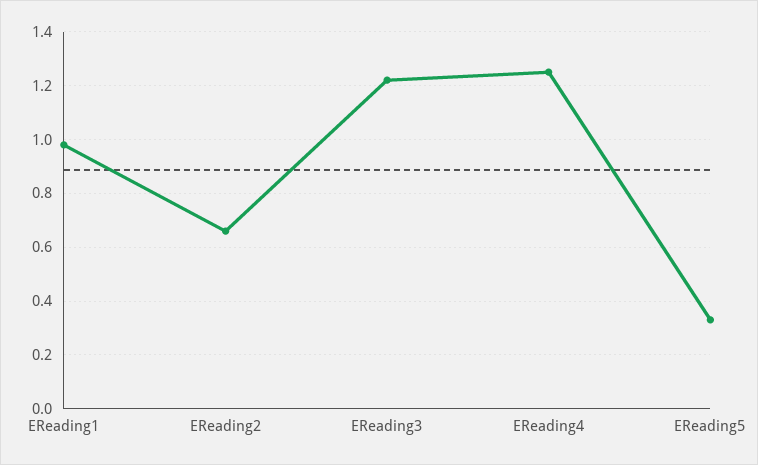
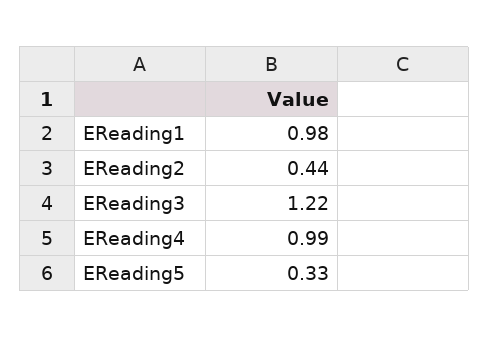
  {
    "EReading1": 0.98,
-   "EReading2": 0.65,
+   "EReading2": 0.44,
    "EReading3": 1.22,
-   "EReading4": 1.25,
+   "EReading4": 0.99,
    "EReading5": 0.33
  }

